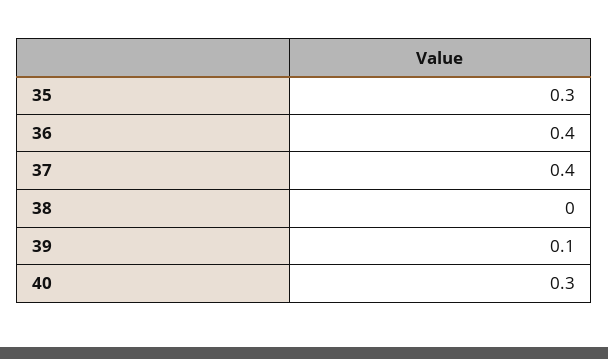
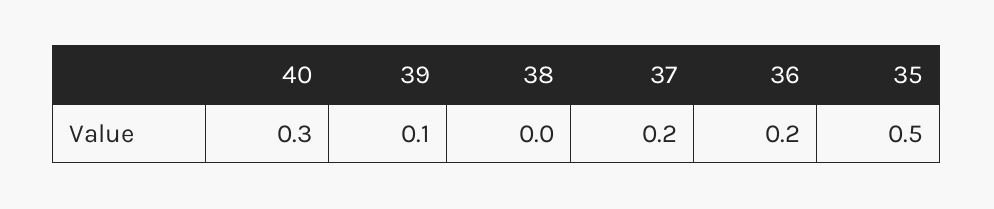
  {
-   "35": 0.3,
+   "35": 0.5,
-   "36": 0.4,
+   "36": 0.2,
-   "37": 0.4,
+   "37": 0.2,
    "38": 0,
    "39": 0.1,
    "40": 0.3
  }

